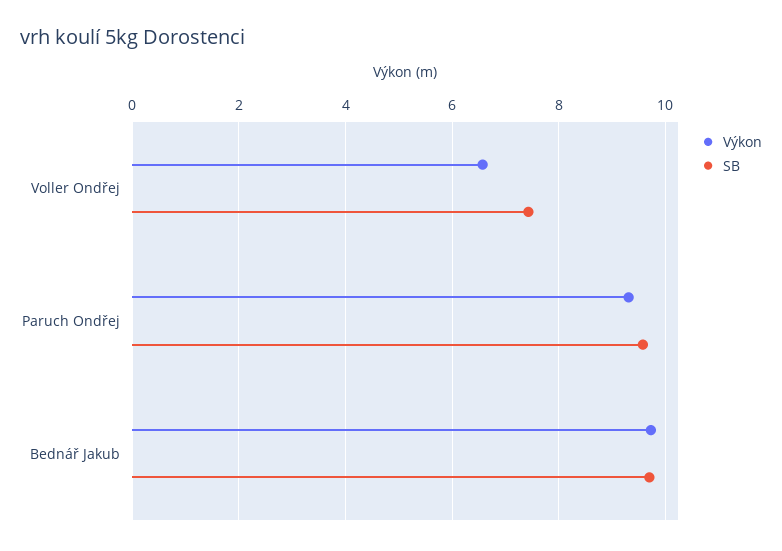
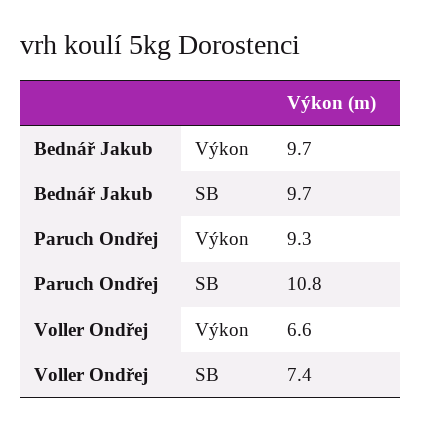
  {
    "Výkon": {
      "Voller Ondřej": 6.6,
      "Paruch Ondřej": 9.3,
      "Bednář Jakub": 9.7
    },
    "SB": {
      "Voller Ondřej": 7.4,
-     "Paruch Ondřej": 9.6,
+     "Paruch Ondřej": 10.8,
      "Bednář Jakub": 9.7
    }
  }

